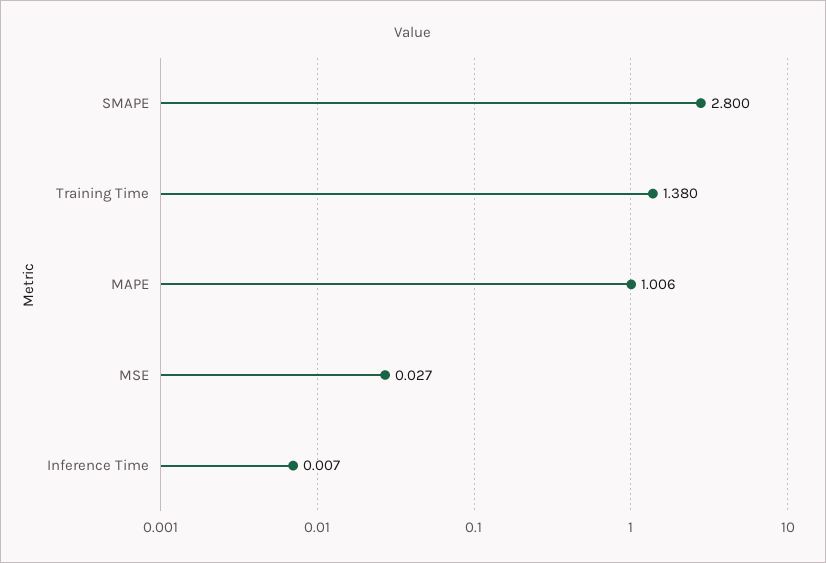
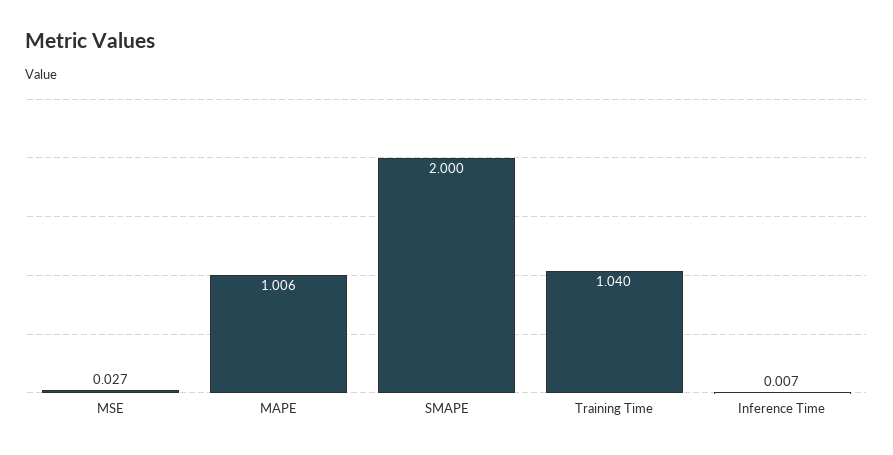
  {
-   "SMAPE": 2.8,
+   "SMAPE": 2,
-   "Training Time": 1.38,
+   "Training Time": 1.04,
    "MAPE": 1.006,
    "MSE": 0.027,
    "Inference Time": 0.007
  }

